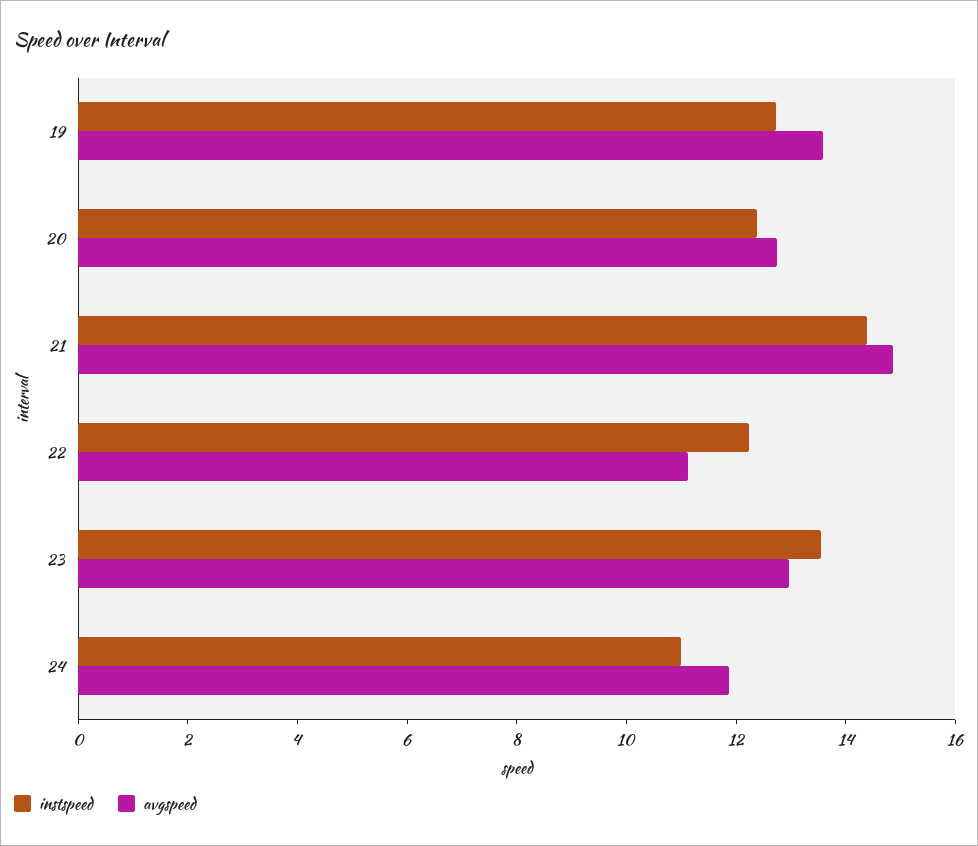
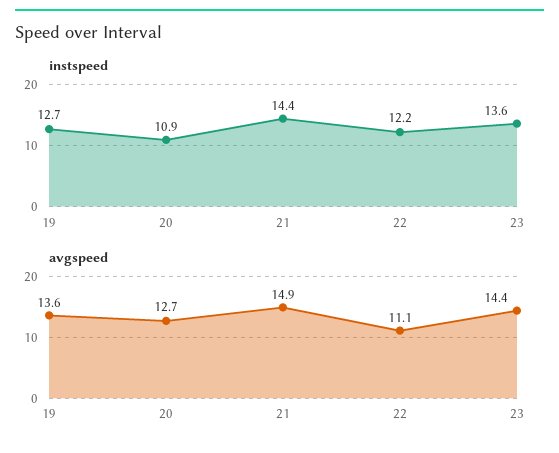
  {
    "instspeed": {
      "19": 12.7,
-     "20": 12.5,
+     "20": 10.9,
      "21": 14.4,
      "22": 12.2,
-     "23": 13.6,
+     "23": 13.6
-     "24": 11
    },
    "avgspeed": {
      "19": 13.6,
      "20": 12.7,
      "21": 14.9,
      "22": 11.1,
-     "23": 13,
+     "23": 14.4
-     "24": 12
    }
  }

